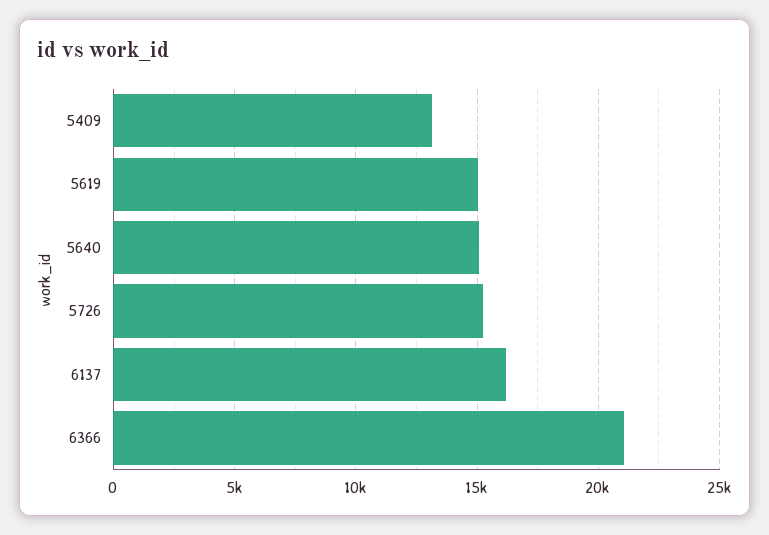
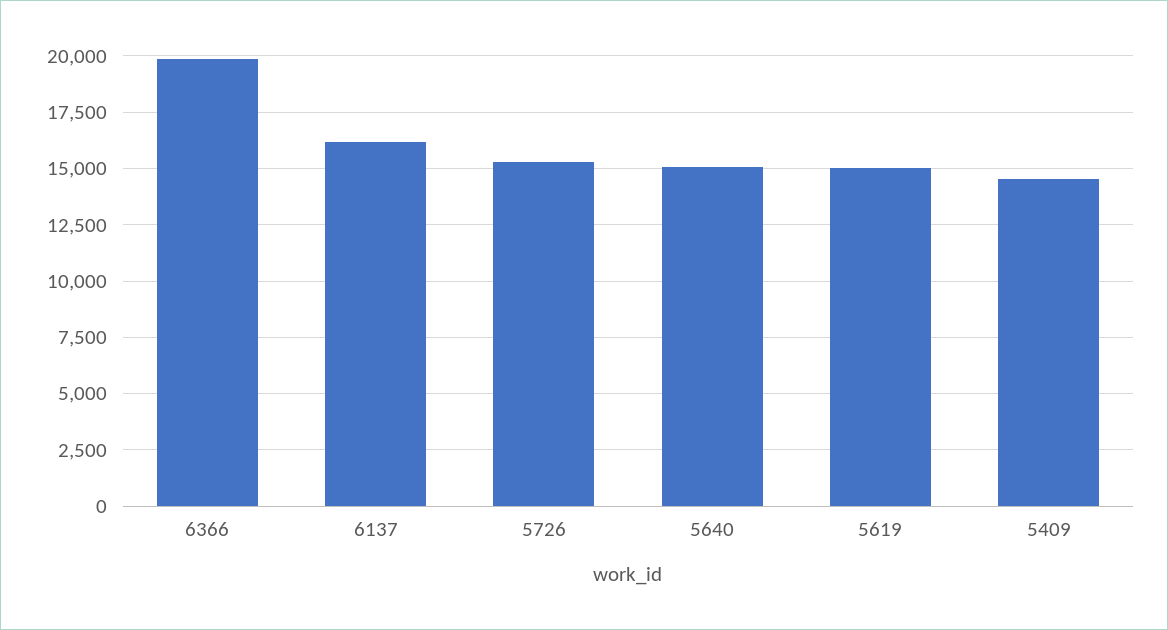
  {
-   "5409": 13000,
+   "5409": 14500,
    "5619": 15000,
    "5640": 15000,
    "5726": 15500,
    "6137": 16000,
-   "6366": 21000
+   "6366": 20000
  }

